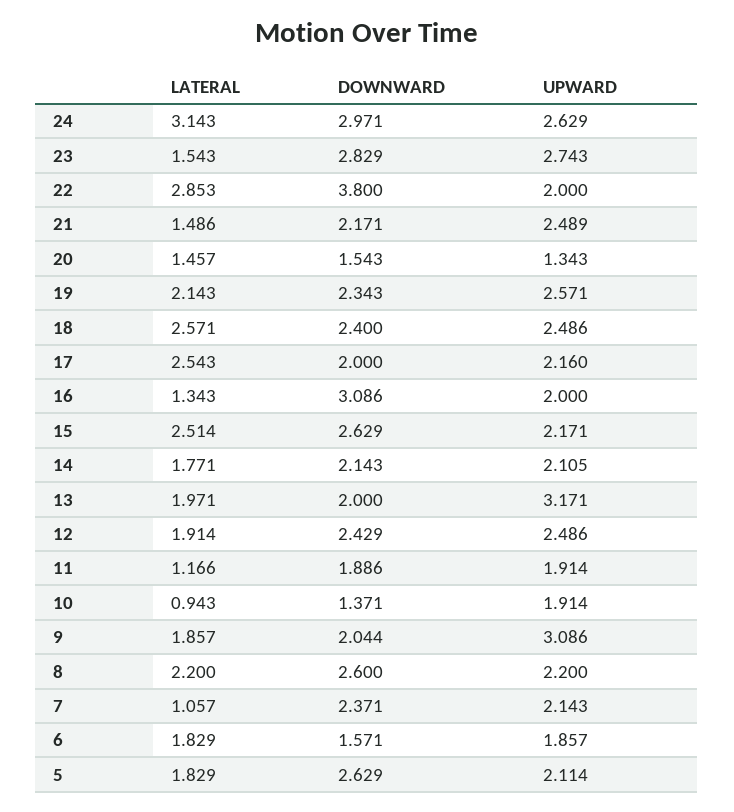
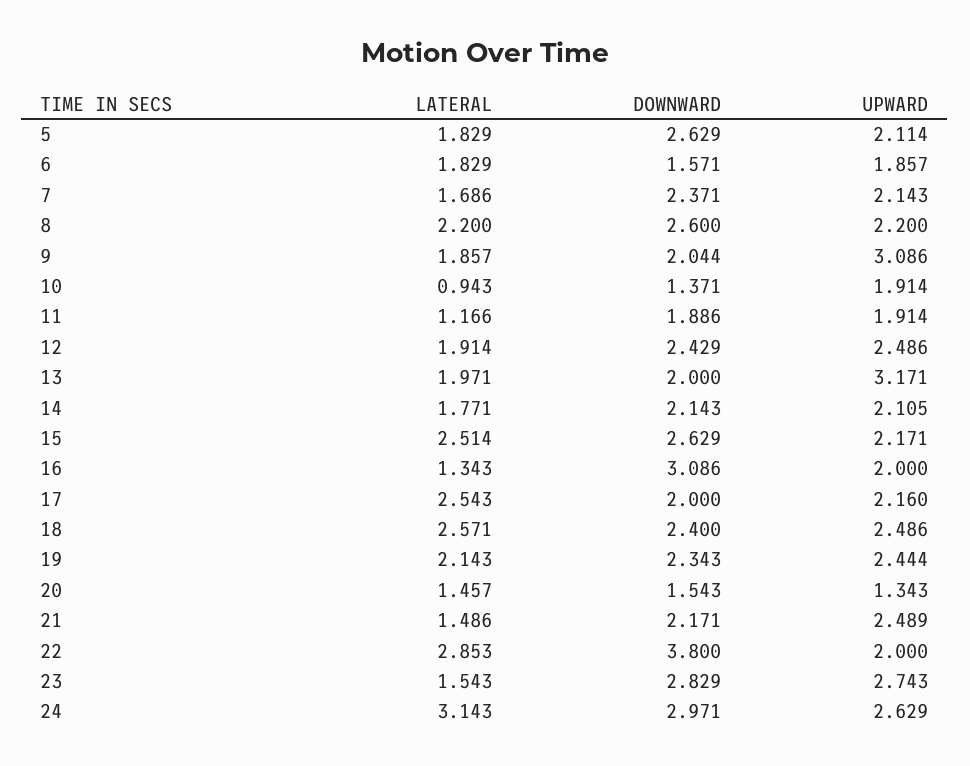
  {
    "LATERAL": {
      "24": 3.143,
      "23": 1.543,
      "22": 2.853,
      "21": 1.486,
      "20": 1.457,
      "19": 2.143,
      "18": 2.571,
      "17": 2.543,
      "16": 1.343,
      "15": 2.514,
      "14": 1.771,
      "13": 1.971,
      "12": 1.914,
      "11": 1.166,
      "10": 0.943,
      "9": 1.857,
      "8": 2.2,
-     "7": 1.057,
+     "7": 1.686,
      "6": 1.829,
      "5": 1.829
    },
    "DOWNWARD": {
      "24": 2.971,
      "23": 2.829,
      "22": 3.8,
      "21": 2.171,
      "20": 1.543,
      "19": 2.343,
      "18": 2.4,
      "17": 2,
      "16": 3.086,
      "15": 2.629,
      "14": 2.143,
      "13": 2,
      "12": 2.429,
      "11": 1.886,
      "10": 1.371,
      "9": 2.044,
      "8": 2.6,
      "7": 2.371,
      "6": 1.571,
      "5": 2.629
    },
    "UPWARD": {
      "24": 2.629,
      "23": 2.743,
      "22": 2,
      "21": 2.489,
      "20": 1.343,
-     "19": 2.571,
+     "19": 2.444,
      "18": 2.486,
      "17": 2.16,
      "16": 2,
      "15": 2.171,
      "14": 2.105,
      "13": 3.171,
      "12": 2.486,
      "11": 1.914,
      "10": 1.914,
      "9": 3.086,
      "8": 2.2,
      "7": 2.143,
      "6": 1.857,
      "5": 2.114
    }
  }

